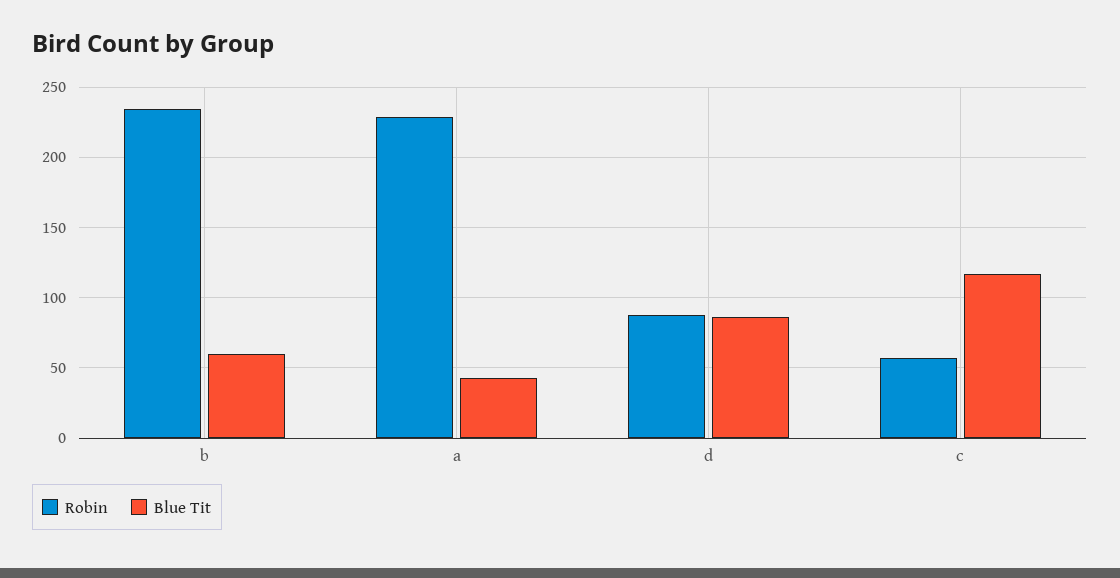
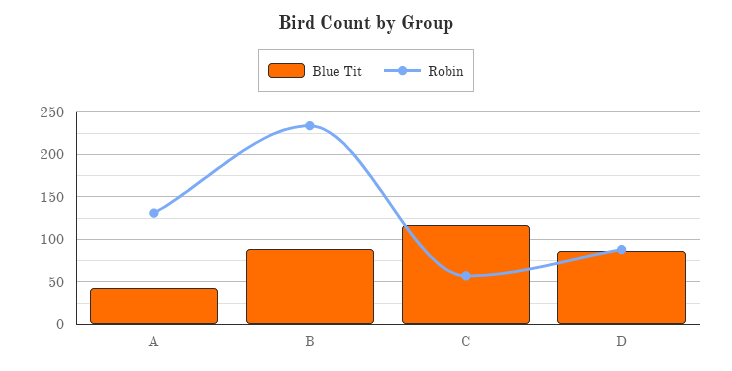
  {
    "Robin": {
      "b": 235,
-     "a": 230,
+     "a": 130,
      "d": 90,
      "c": 55
    },
    "Blue Tit": {
-     "b": 60,
+     "b": 90,
      "a": 45,
      "d": 85,
      "c": 115
    }
  }

